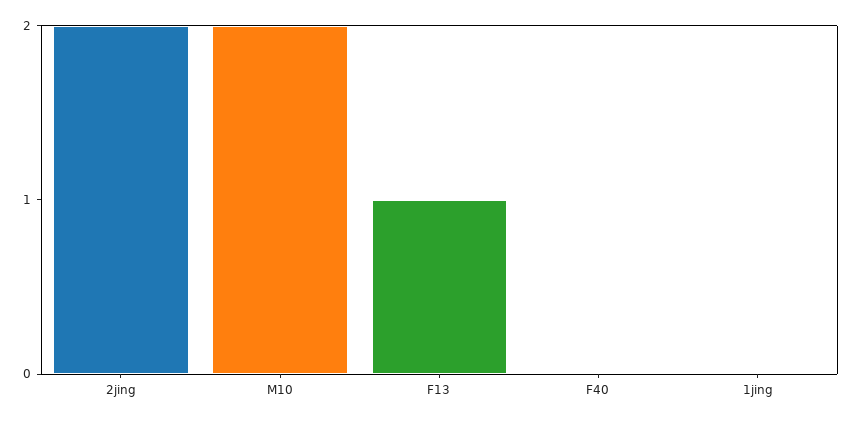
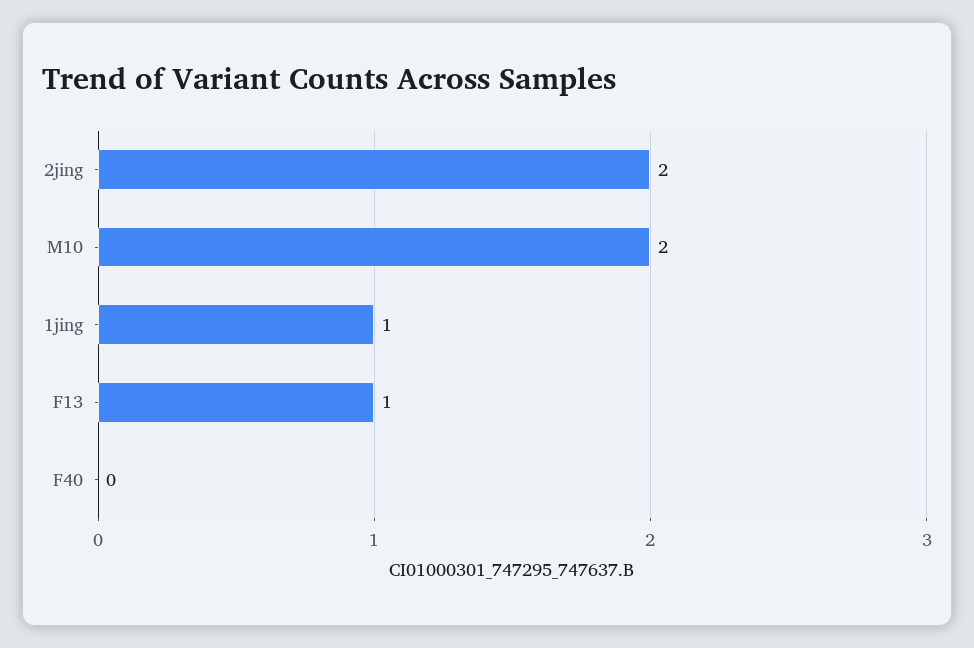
  {
    "2jing": 2,
    "M10": 2,
    "F13": 1,
    "F40": 0,
-   "1jing": 0
+   "1jing": 1
  }

